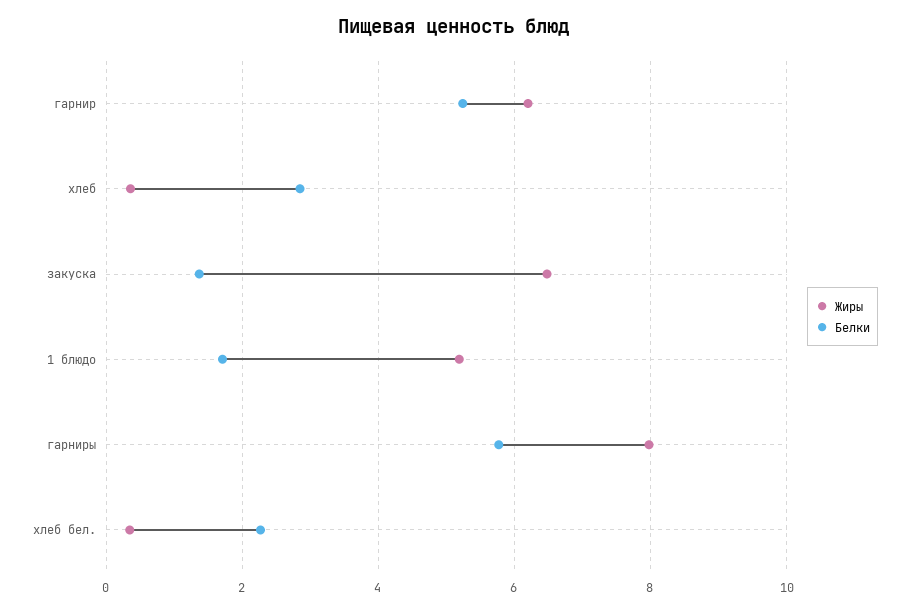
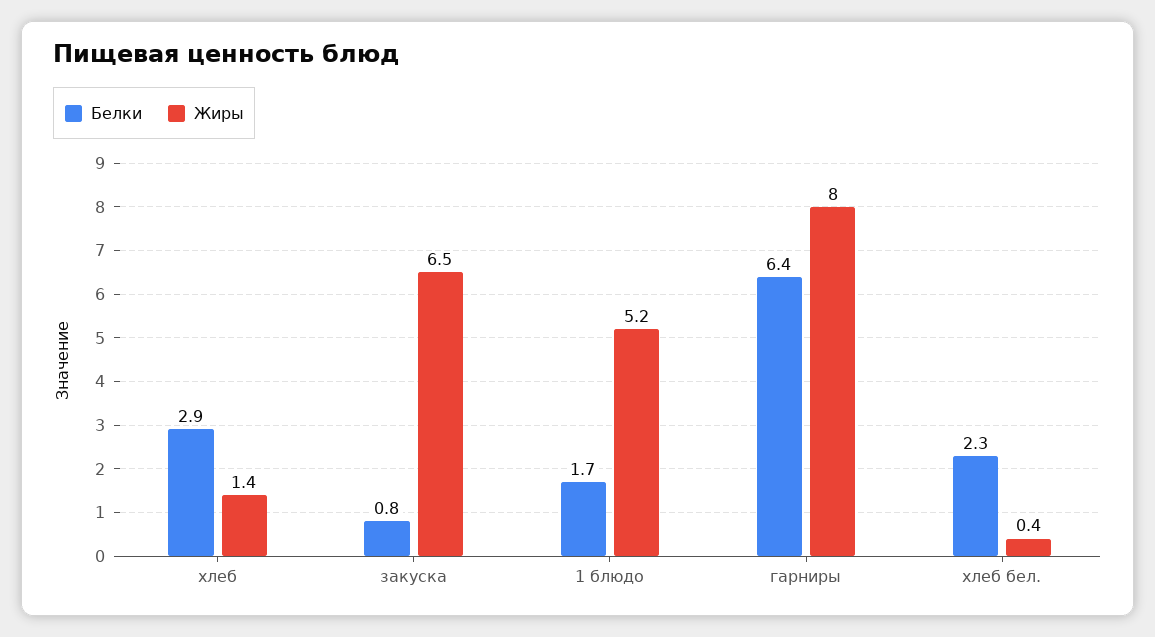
  {
    "Жиры": {
-     "гарнир": 6.2,
-     "хлеб": 0.4,
+     "хлеб": 1.4,
      "закуска": 6.5,
      "1 блюдо": 5.2,
      "гарниры": 8,
      "хлеб бел.": 0.4
    },
    "Белки": {
-     "гарнир": 5.2,
      "хлеб": 2.9,
-     "закуска": 1.4,
+     "закуска": 0.8,
      "1 блюдо": 1.7,
-     "гарниры": 5.8,
+     "гарниры": 6.4,
      "хлеб бел.": 2.3
    }
  }

